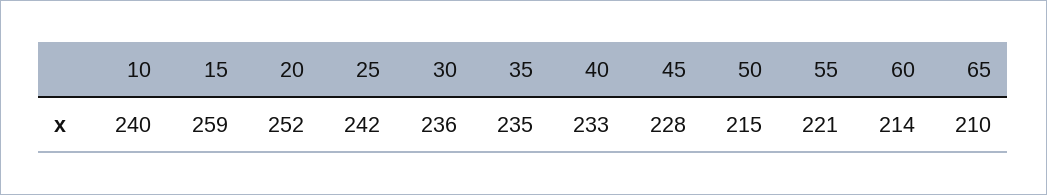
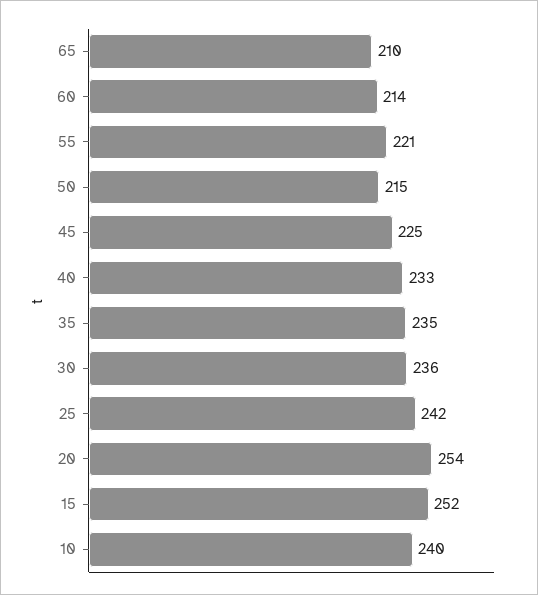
  {
    "10": 240,
-   "15": 259,
+   "15": 252,
-   "20": 252,
+   "20": 254,
    "25": 242,
    "30": 236,
    "35": 235,
    "40": 233,
-   "45": 228,
+   "45": 225,
    "50": 215,
    "55": 221,
    "60": 214,
    "65": 210
  }

